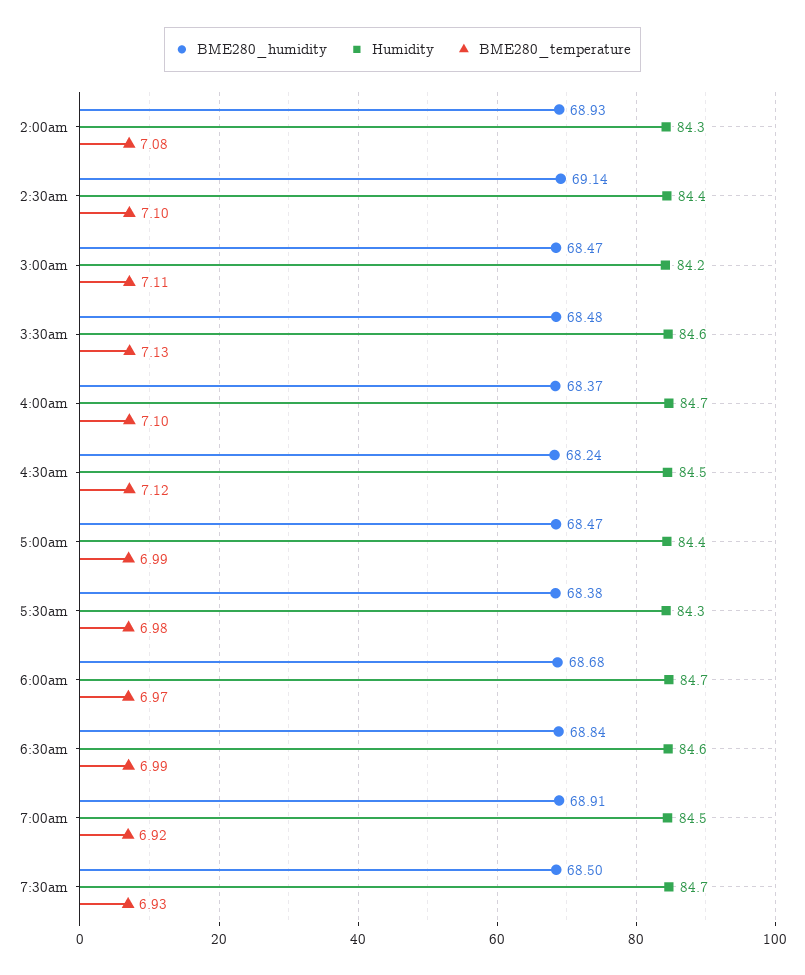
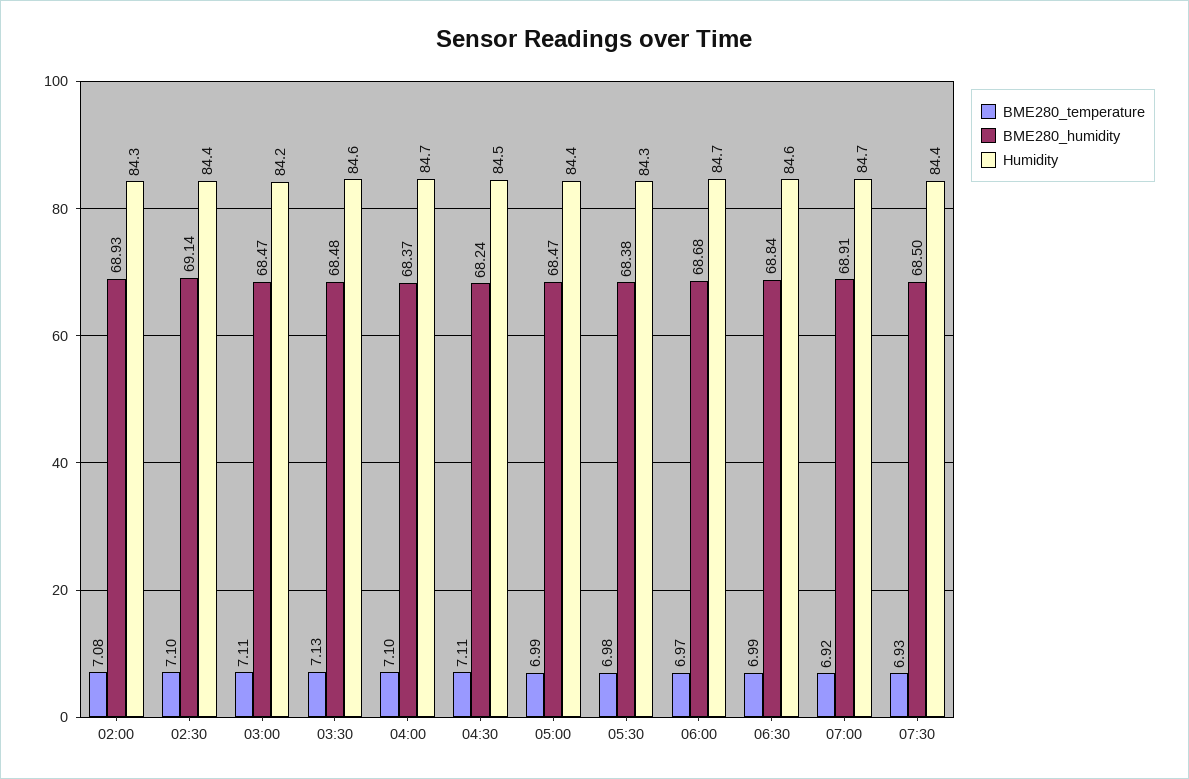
  {
    "BME280_humidity": {
      "2:00am": 68.93,
      "2:30am": 69.14,
      "3:00am": 68.47,
      "3:30am": 68.48,
      "4:00am": 68.37,
      "4:30am": 68.24,
      "5:00am": 68.47,
      "5:30am": 68.38,
      "6:00am": 68.68,
      "6:30am": 68.84,
      "7:00am": 68.91,
      "7:30am": 68.5
    },
    "Humidity": {
      "2:00am": 84.3,
      "2:30am": 84.4,
      "3:00am": 84.2,
      "3:30am": 84.6,
      "4:00am": 84.7,
      "4:30am": 84.5,
      "5:00am": 84.4,
      "5:30am": 84.3,
      "6:00am": 84.7,
      "6:30am": 84.6,
-     "7:00am": 84.5,
+     "7:00am": 84.7,
-     "7:30am": 84.7
+     "7:30am": 84.4
    },
    "BME280_temperature": {
      "2:00am": 7.08,
      "2:30am": 7.1,
      "3:00am": 7.11,
      "3:30am": 7.13,
      "4:00am": 7.1,
-     "4:30am": 7.12,
+     "4:30am": 7.11,
      "5:00am": 6.99,
      "5:30am": 6.98,
      "6:00am": 6.97,
      "6:30am": 6.99,
      "7:00am": 6.92,
      "7:30am": 6.93
    }
  }

